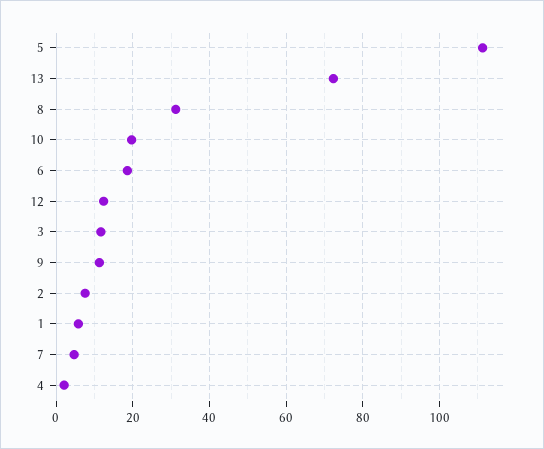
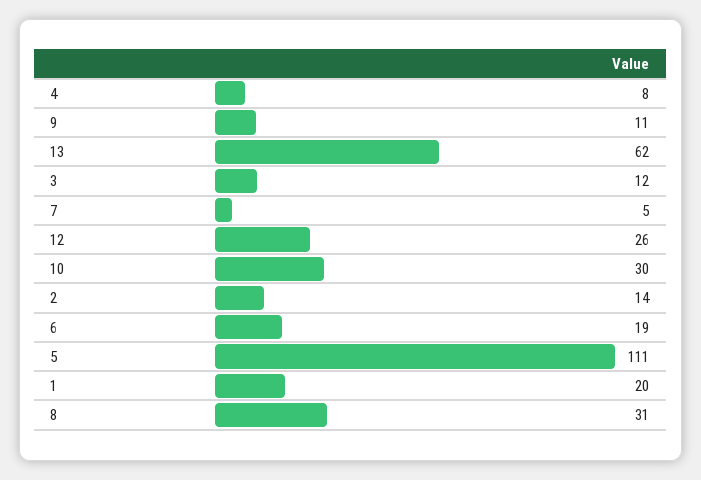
  {
    "5": 111,
-   "13": 72,
+   "13": 62,
    "8": 31,
-   "10": 20,
+   "10": 30,
    "6": 19,
-   "12": 12,
+   "12": 26,
    "3": 12,
    "9": 11,
-   "2": 8,
+   "2": 14,
-   "1": 6,
+   "1": 20,
    "7": 5,
-   "4": 2
+   "4": 8
  }

